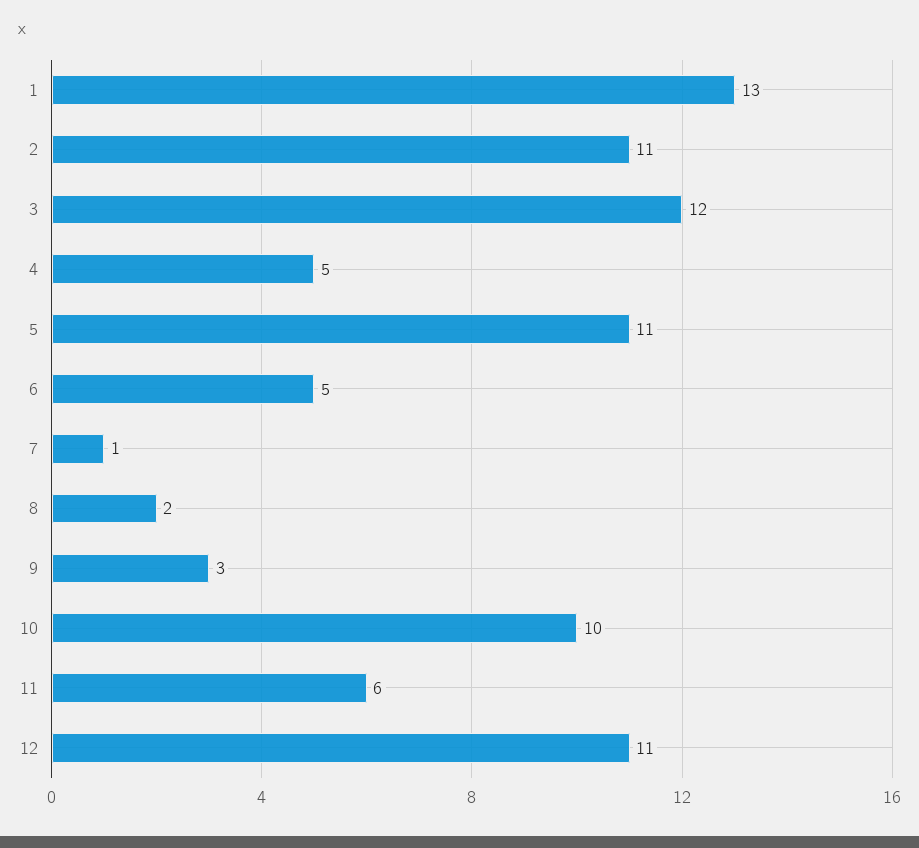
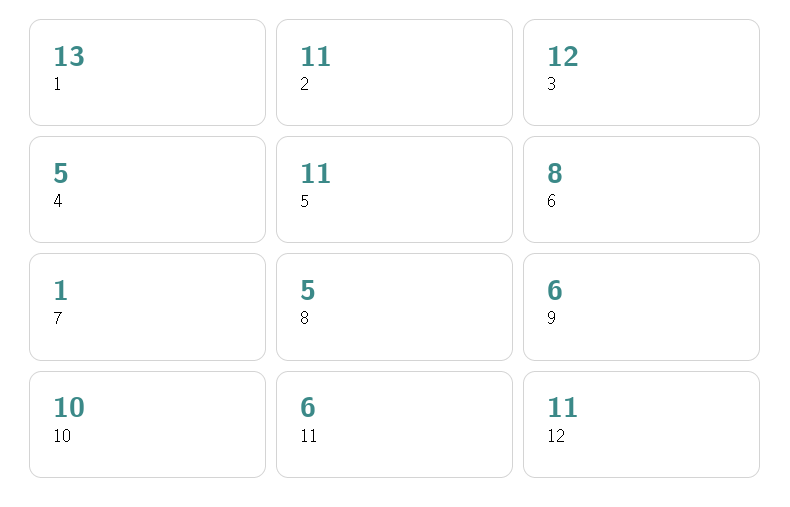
  {
    "1": 13,
    "2": 11,
    "3": 12,
    "4": 5,
    "5": 11,
-   "6": 5,
+   "6": 8,
    "7": 1,
-   "8": 2,
+   "8": 5,
-   "9": 3,
+   "9": 6,
    "10": 10,
    "11": 6,
    "12": 11
  }

